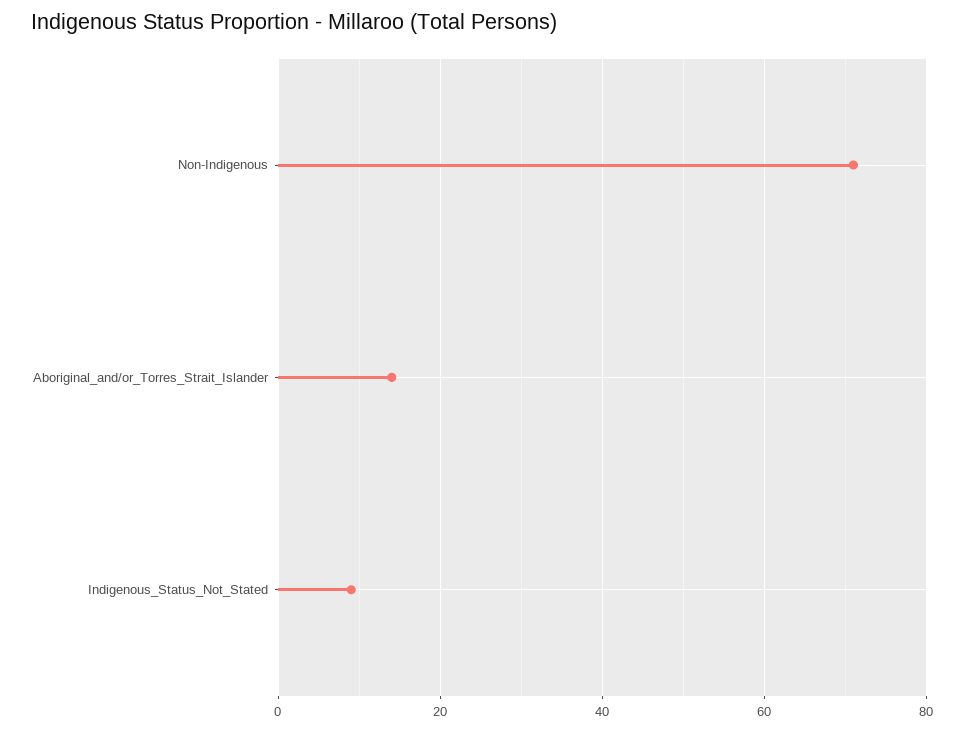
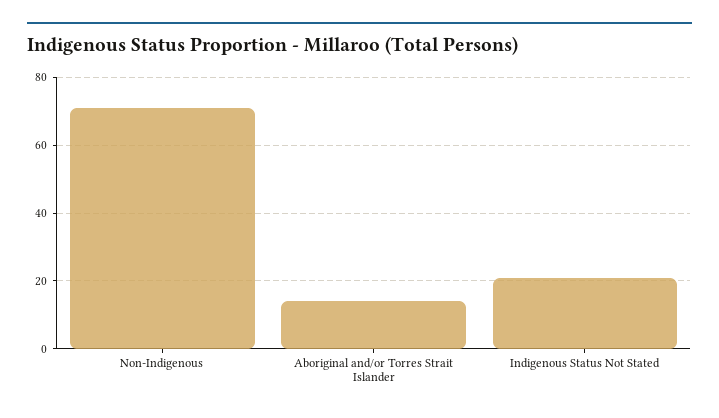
  {
    "Non-Indigenous": 70,
    "Aboriginal_and/or_Torres_Strait_Islander": 15,
-   "Indigenous_Status_Not_Stated": 10
+   "Indigenous_Status_Not_Stated": 20
  }

